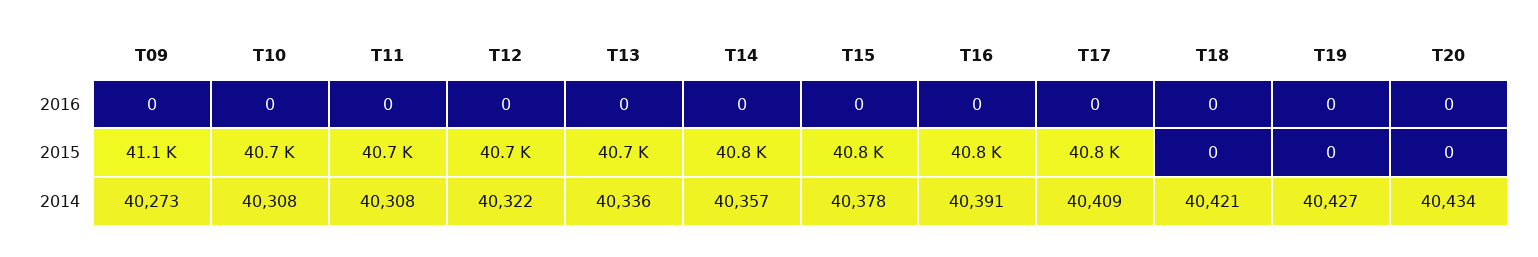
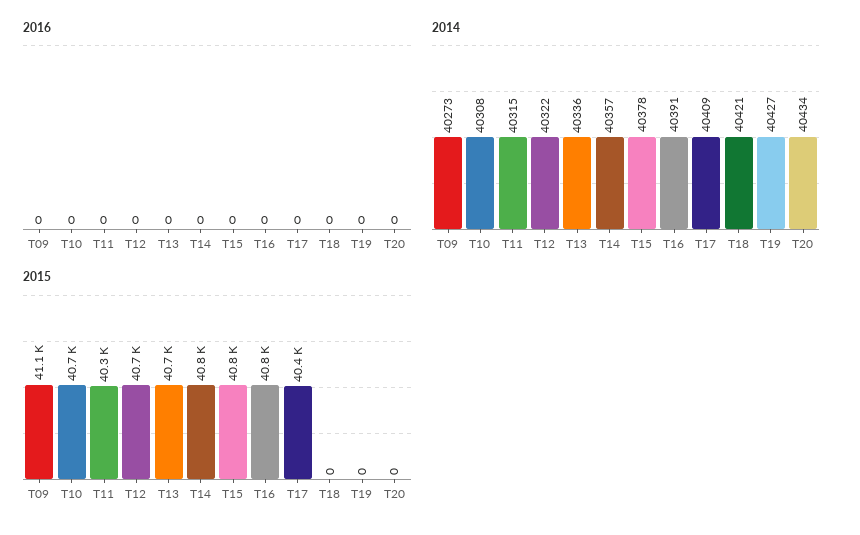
  {
    "2016": {
      "T09": 0,
      "T10": 0,
      "T11": 0,
      "T12": 0,
      "T13": 0,
      "T14": 0,
      "T15": 0,
      "T16": 0,
      "T17": 0,
      "T18": 0,
      "T19": 0,
      "T20": 0
    },
    "2015": {
      "T09": 41100,
      "T10": 40700,
-     "T11": 40700,
+     "T11": 40300,
      "T12": 40700,
      "T13": 40700,
      "T14": 40800,
      "T15": 40800,
      "T16": 40800,
-     "T17": 40800,
+     "T17": 40400,
      "T18": 0,
      "T19": 0,
      "T20": 0
    },
    "2014": {
      "T09": 40273,
      "T10": 40308,
-     "T11": 40308,
+     "T11": 40315,
      "T12": 40322,
      "T13": 40336,
      "T14": 40357,
      "T15": 40378,
      "T16": 40391,
      "T17": 40409,
      "T18": 40421,
      "T19": 40427,
      "T20": 40434
    }
  }

